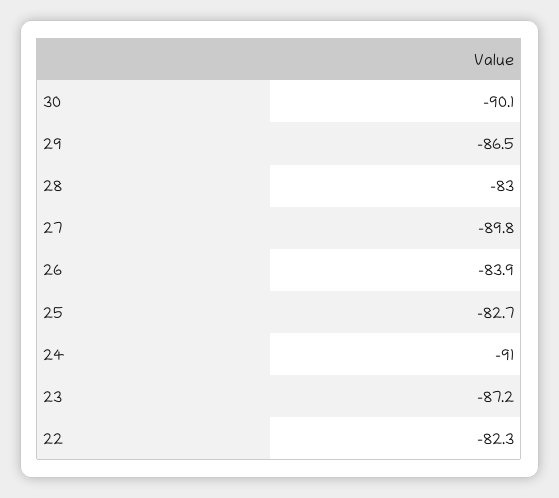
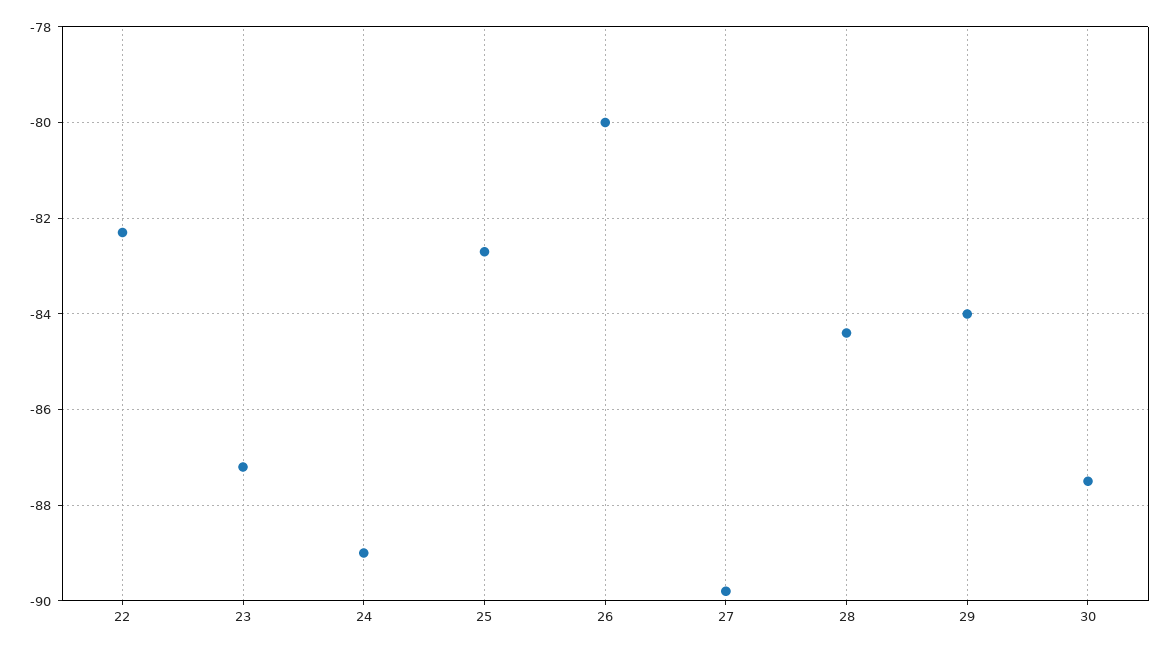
  {
-   "30": -90.1,
+   "30": -87.5,
-   "29": -86.5,
+   "29": -84,
-   "28": -83,
+   "28": -84.5,
    "27": -89.8,
-   "26": -83.9,
+   "26": -80,
    "25": -82.7,
-   "24": -91,
+   "24": -89,
    "23": -87.2,
    "22": -82.3
  }

